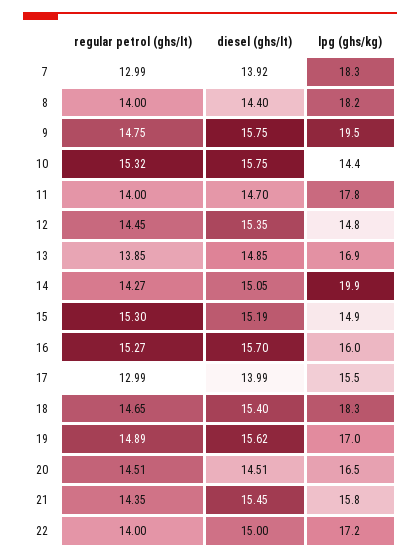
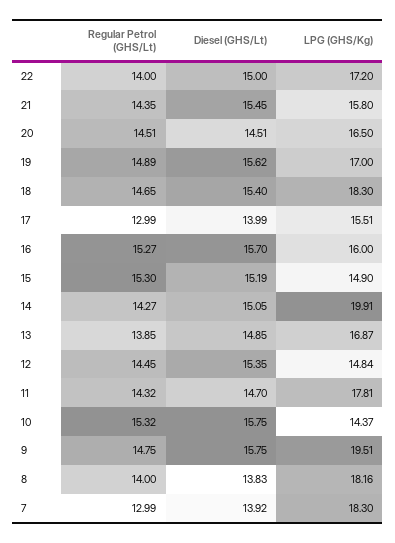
  {
    "regular petrol (ghs/lt)": {
      "7": 12.99,
      "8": 14,
      "9": 14.75,
      "10": 15.32,
-     "11": 14,
+     "11": 14.32,
      "12": 14.45,
      "13": 13.85,
      "14": 14.27,
      "15": 15.3,
      "16": 15.27,
      "17": 12.99,
      "18": 14.65,
      "19": 14.89,
      "20": 14.51,
      "21": 14.35,
      "22": 14
    },
    "diesel (ghs/lt)": {
      "7": 13.92,
-     "8": 14.4,
+     "8": 13.83,
      "9": 15.75,
      "10": 15.75,
      "11": 14.7,
      "12": 15.35,
      "13": 14.85,
      "14": 15.05,
      "15": 15.19,
      "16": 15.7,
      "17": 13.99,
      "18": 15.4,
      "19": 15.62,
      "20": 14.51,
      "21": 15.45,
      "22": 15
    },
    "lpg (ghs/kg)": {
      "7": 18.3,
      "8": 18.16,
      "9": 19.51,
      "10": 14.37,
      "11": 17.81,
      "12": 14.84,
      "13": 16.87,
      "14": 19.91,
      "15": 14.9,
      "16": 16,
      "17": 15.51,
      "18": 18.3,
      "19": 17,
      "20": 16.5,
      "21": 15.8,
      "22": 17.2
    }
  }

